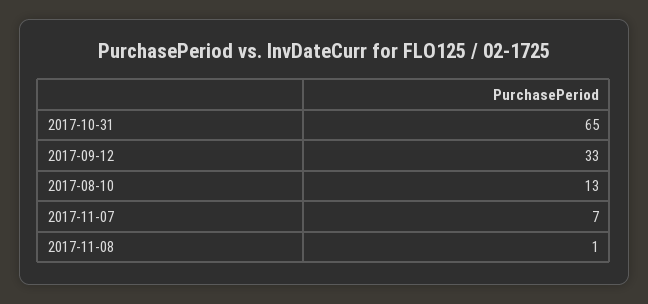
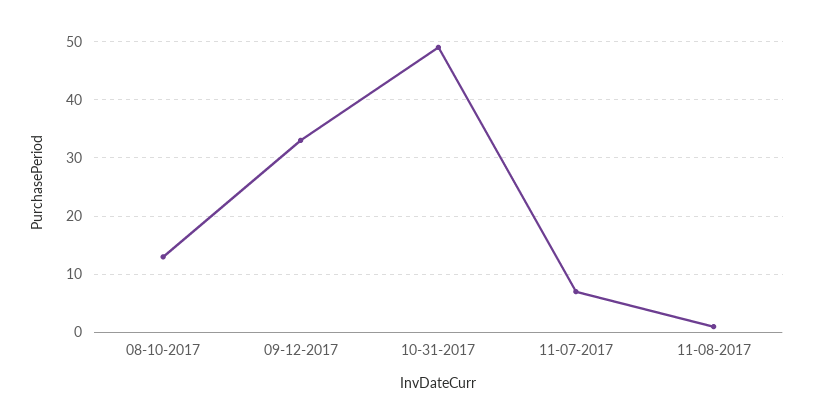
  {
-   "2017-10-31": 65,
+   "2017-10-31": 50,
    "2017-09-12": 33,
    "2017-08-10": 13,
    "2017-11-07": 7,
    "2017-11-08": 1
  }

